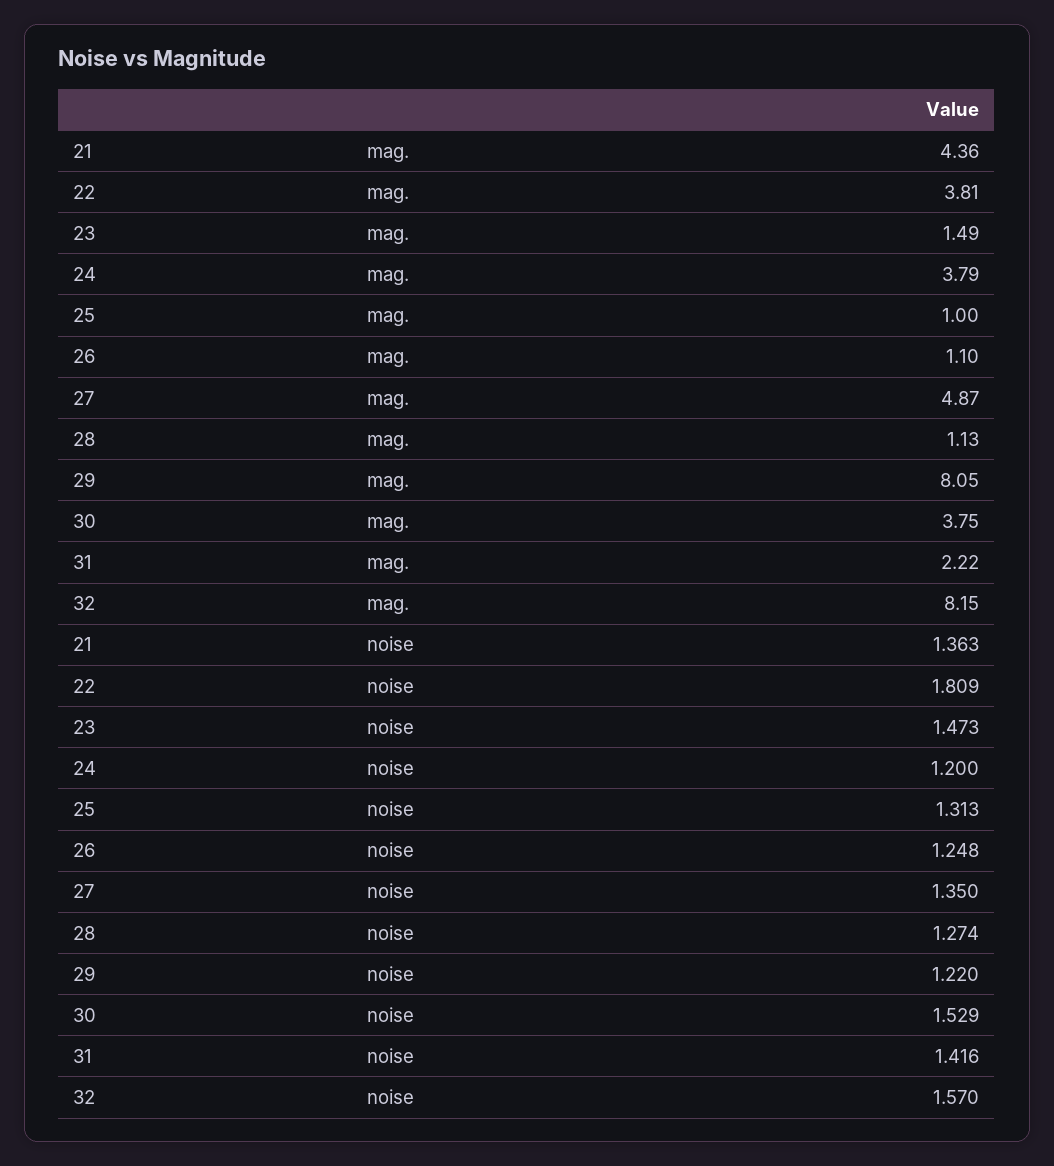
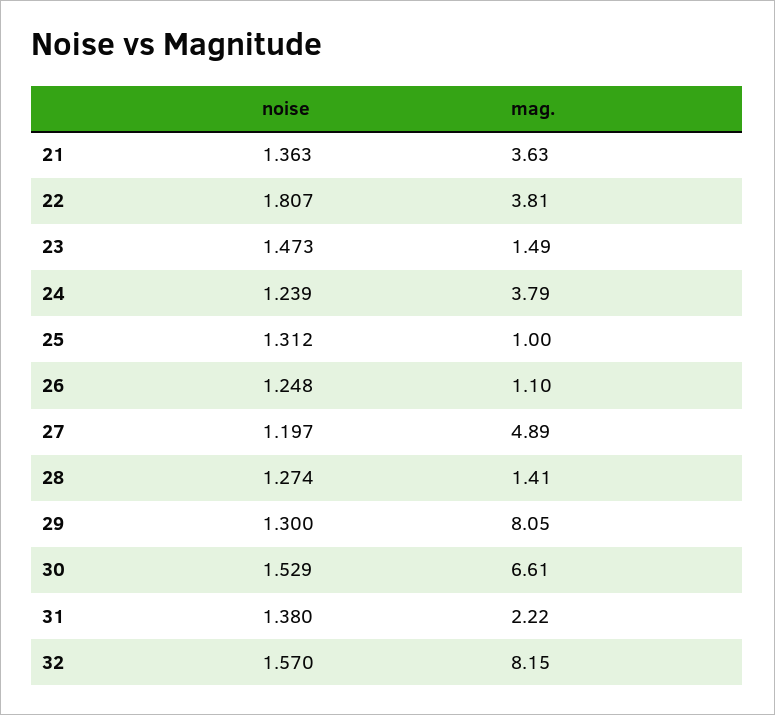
  {
    "21": {
-     "mag.": 4.36,
+     "mag.": 3.63,
      "noise": 1.363
    },
    "22": {
      "mag.": 3.81,
-     "noise": 1.809
+     "noise": 1.807
    },
    "23": {
      "mag.": 1.49,
      "noise": 1.473
    },
    "24": {
      "mag.": 3.79,
-     "noise": 1.2
+     "noise": 1.239
    },
    "25": {
      "mag.": 1,
-     "noise": 1.313
+     "noise": 1.312
    },
    "26": {
      "mag.": 1.1,
      "noise": 1.248
    },
    "27": {
-     "mag.": 4.87,
+     "mag.": 4.89,
-     "noise": 1.35
+     "noise": 1.197
    },
    "28": {
-     "mag.": 1.13,
+     "mag.": 1.41,
      "noise": 1.274
    },
    "29": {
      "mag.": 8.05,
-     "noise": 1.22
+     "noise": 1.3
    },
    "30": {
-     "mag.": 3.75,
+     "mag.": 6.61,
      "noise": 1.529
    },
    "31": {
      "mag.": 2.22,
-     "noise": 1.416
+     "noise": 1.38
    },
    "32": {
      "mag.": 8.15,
      "noise": 1.57
    }
  }

